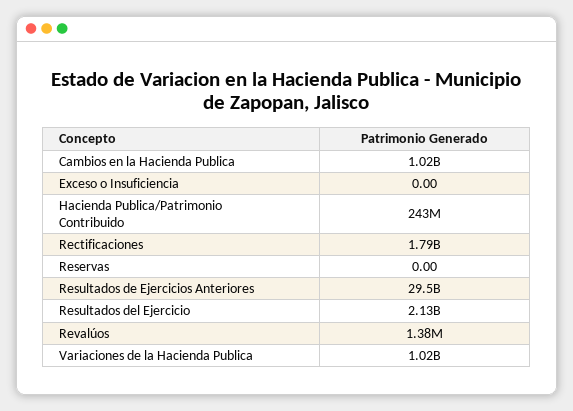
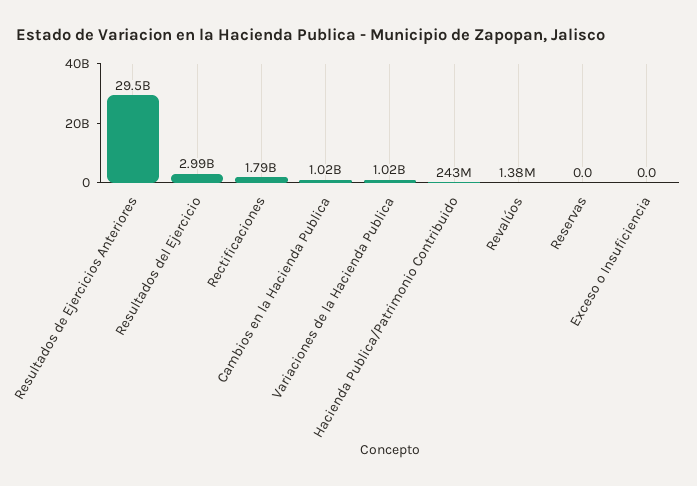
  {
    "Cambios en la Hacienda Publica": 1020000000,
    "Exceso o Insuficiencia": 0,
    "Hacienda Publica/Patrimonio Contribuido": 243000000,
    "Rectificaciones": 1790000000,
    "Reservas": 0,
    "Resultados de Ejercicios Anteriores": 29500000000,
-   "Resultados del Ejercicio": 2130000000,
+   "Resultados del Ejercicio": 2990000000,
    "Revalúos": 1380000,
    "Variaciones de la Hacienda Publica": 1020000000
  }

